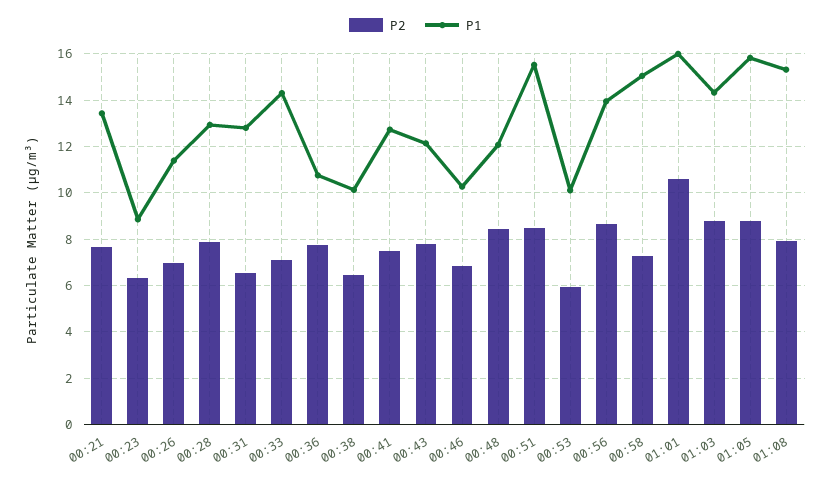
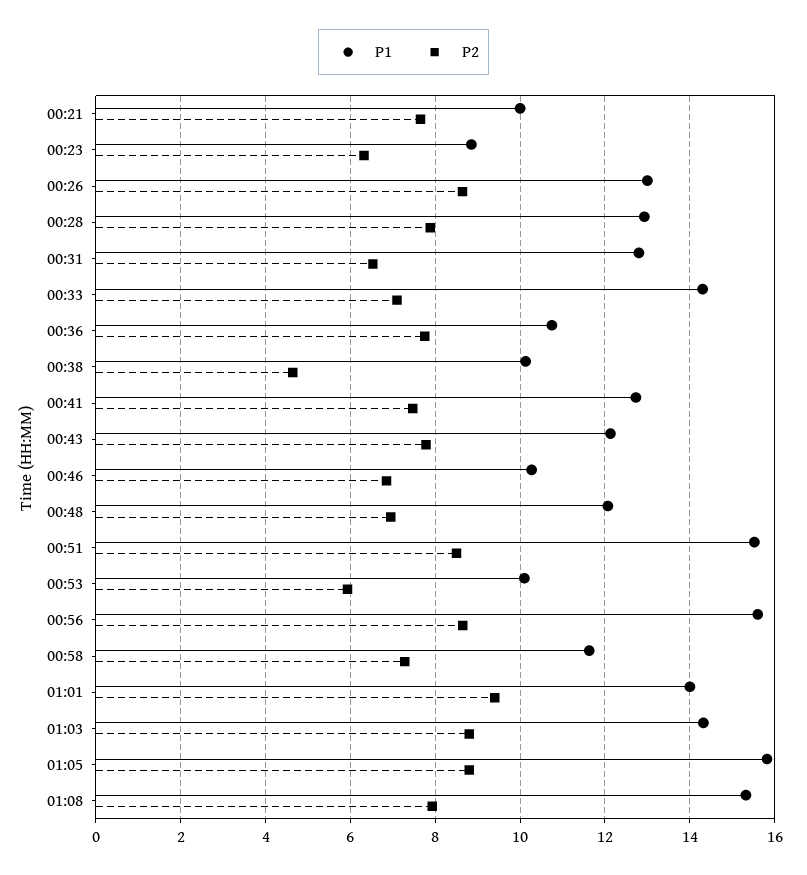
  {
    "P2": {
      "00:21": 7.6,
      "00:23": 6.4,
-     "00:26": 7,
+     "00:26": 8.6,
      "00:28": 7.8,
      "00:31": 6.6,
      "00:33": 7.2,
      "00:36": 7.8,
-     "00:38": 6.5,
+     "00:38": 4.6,
      "00:41": 7.4,
      "00:43": 7.8,
      "00:46": 6.8,
-     "00:48": 8.5,
+     "00:48": 7,
      "00:51": 8.6,
      "00:53": 6,
      "00:56": 8.6,
      "00:58": 7.2,
-     "01:01": 10.5,
+     "01:01": 9.4,
      "01:03": 8.8,
      "01:05": 8.8,
      "01:08": 8
    },
    "P1": {
-     "00:21": 13.5,
+     "00:21": 10,
      "00:23": 8.8,
-     "00:26": 11.5,
+     "00:26": 13,
      "00:28": 13,
      "00:31": 12.8,
      "00:33": 14.4,
      "00:36": 10.8,
      "00:38": 10.2,
      "00:41": 12.8,
      "00:43": 12.2,
      "00:46": 10.2,
      "00:48": 12,
      "00:51": 15.6,
      "00:53": 10.2,
-     "00:56": 14,
+     "00:56": 15.6,
-     "00:58": 15,
+     "00:58": 11.6,
-     "01:01": 16,
+     "01:01": 14,
      "01:03": 14.4,
      "01:05": 15.8,
      "01:08": 15.4
    }
  }

